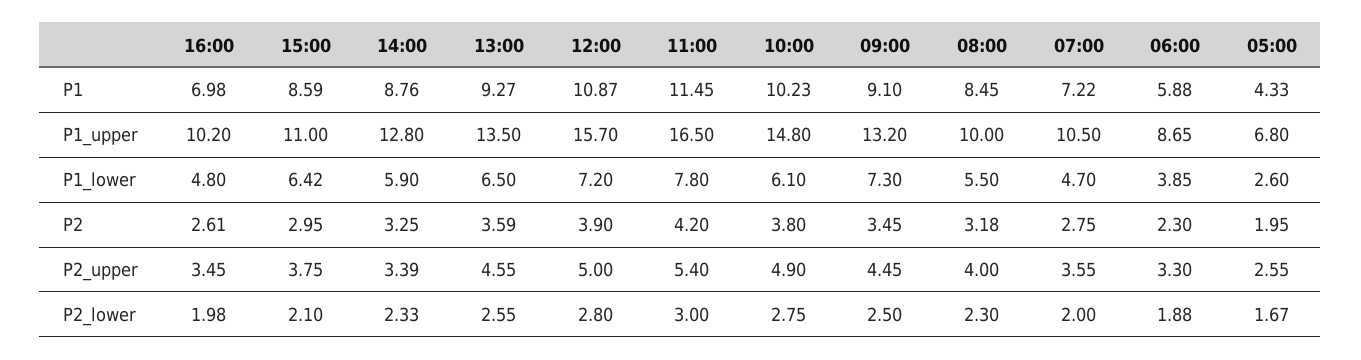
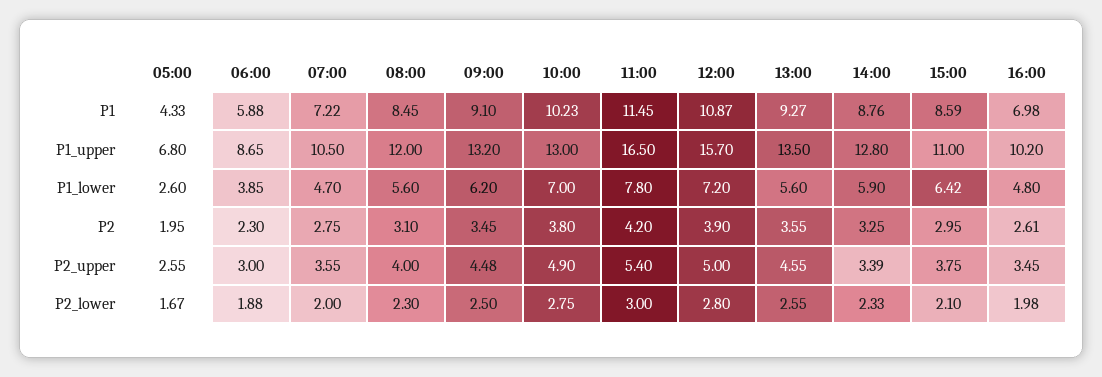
  {
    "16:00": {
      "P1": 6.98,
      "P1_upper": 10.2,
      "P1_lower": 4.8,
      "P2": 2.61,
      "P2_upper": 3.45,
      "P2_lower": 1.98
    },
    "15:00": {
      "P1": 8.59,
      "P1_upper": 11,
      "P1_lower": 6.42,
      "P2": 2.95,
      "P2_upper": 3.75,
      "P2_lower": 2.1
    },
    "14:00": {
      "P1": 8.76,
      "P1_upper": 12.8,
      "P1_lower": 5.9,
      "P2": 3.25,
      "P2_upper": 3.39,
      "P2_lower": 2.33
    },
    "13:00": {
      "P1": 9.27,
      "P1_upper": 13.5,
-     "P1_lower": 6.5,
+     "P1_lower": 5.6,
-     "P2": 3.59,
+     "P2": 3.55,
      "P2_upper": 4.55,
      "P2_lower": 2.55
    },
    "12:00": {
      "P1": 10.87,
      "P1_upper": 15.7,
      "P1_lower": 7.2,
      "P2": 3.9,
      "P2_upper": 5,
      "P2_lower": 2.8
    },
    "11:00": {
      "P1": 11.45,
      "P1_upper": 16.5,
      "P1_lower": 7.8,
      "P2": 4.2,
      "P2_upper": 5.4,
      "P2_lower": 3
    },
    "10:00": {
      "P1": 10.23,
-     "P1_upper": 14.8,
+     "P1_upper": 13,
-     "P1_lower": 6.1,
+     "P1_lower": 7,
      "P2": 3.8,
      "P2_upper": 4.9,
      "P2_lower": 2.75
    },
    "09:00": {
      "P1": 9.1,
      "P1_upper": 13.2,
-     "P1_lower": 7.3,
+     "P1_lower": 6.2,
      "P2": 3.45,
-     "P2_upper": 4.45,
+     "P2_upper": 4.48,
      "P2_lower": 2.5
    },
    "08:00": {
      "P1": 8.45,
-     "P1_upper": 10,
+     "P1_upper": 12,
-     "P1_lower": 5.5,
+     "P1_lower": 5.6,
-     "P2": 3.18,
+     "P2": 3.1,
      "P2_upper": 4,
      "P2_lower": 2.3
    },
    "07:00": {
      "P1": 7.22,
      "P1_upper": 10.5,
      "P1_lower": 4.7,
      "P2": 2.75,
      "P2_upper": 3.55,
      "P2_lower": 2
    },
    "06:00": {
      "P1": 5.88,
      "P1_upper": 8.65,
      "P1_lower": 3.85,
      "P2": 2.3,
-     "P2_upper": 3.3,
+     "P2_upper": 3,
      "P2_lower": 1.88
    },
    "05:00": {
      "P1": 4.33,
      "P1_upper": 6.8,
      "P1_lower": 2.6,
      "P2": 1.95,
      "P2_upper": 2.55,
      "P2_lower": 1.67
    }
  }

